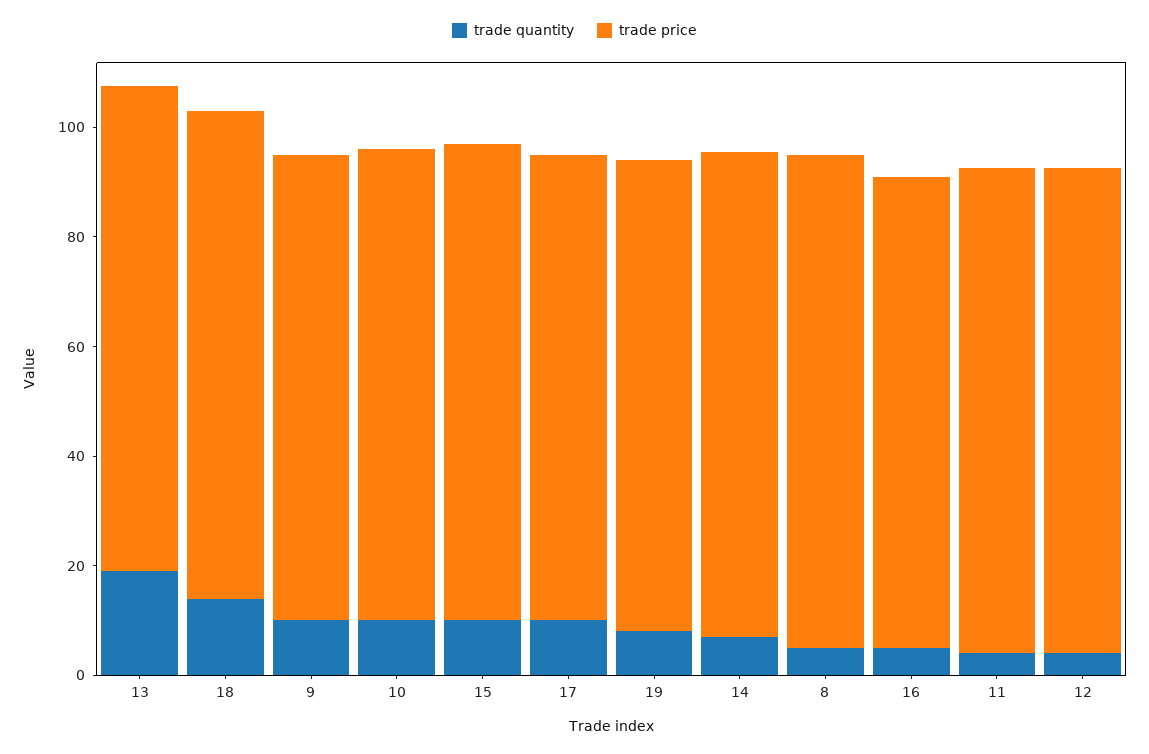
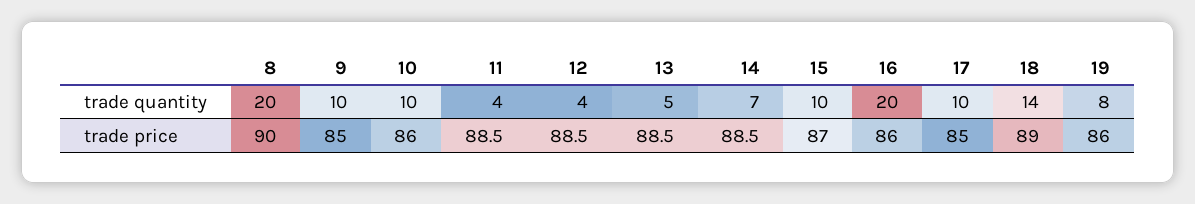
  {
    "trade quantity": {
-     "13": 20,
+     "13": 5,
      "18": 14,
      "9": 10,
      "10": 10,
      "15": 10,
      "17": 10,
      "19": 8,
      "14": 7,
-     "8": 5,
+     "8": 20,
-     "16": 5,
+     "16": 20,
      "11": 4,
      "12": 4
    },
    "trade price": {
      "13": 88.5,
      "18": 89,
      "9": 85,
      "10": 86,
      "15": 87,
      "17": 85,
      "19": 86,
      "14": 88.5,
      "8": 90,
      "16": 86,
      "11": 88.5,
      "12": 88.5
    }
  }

